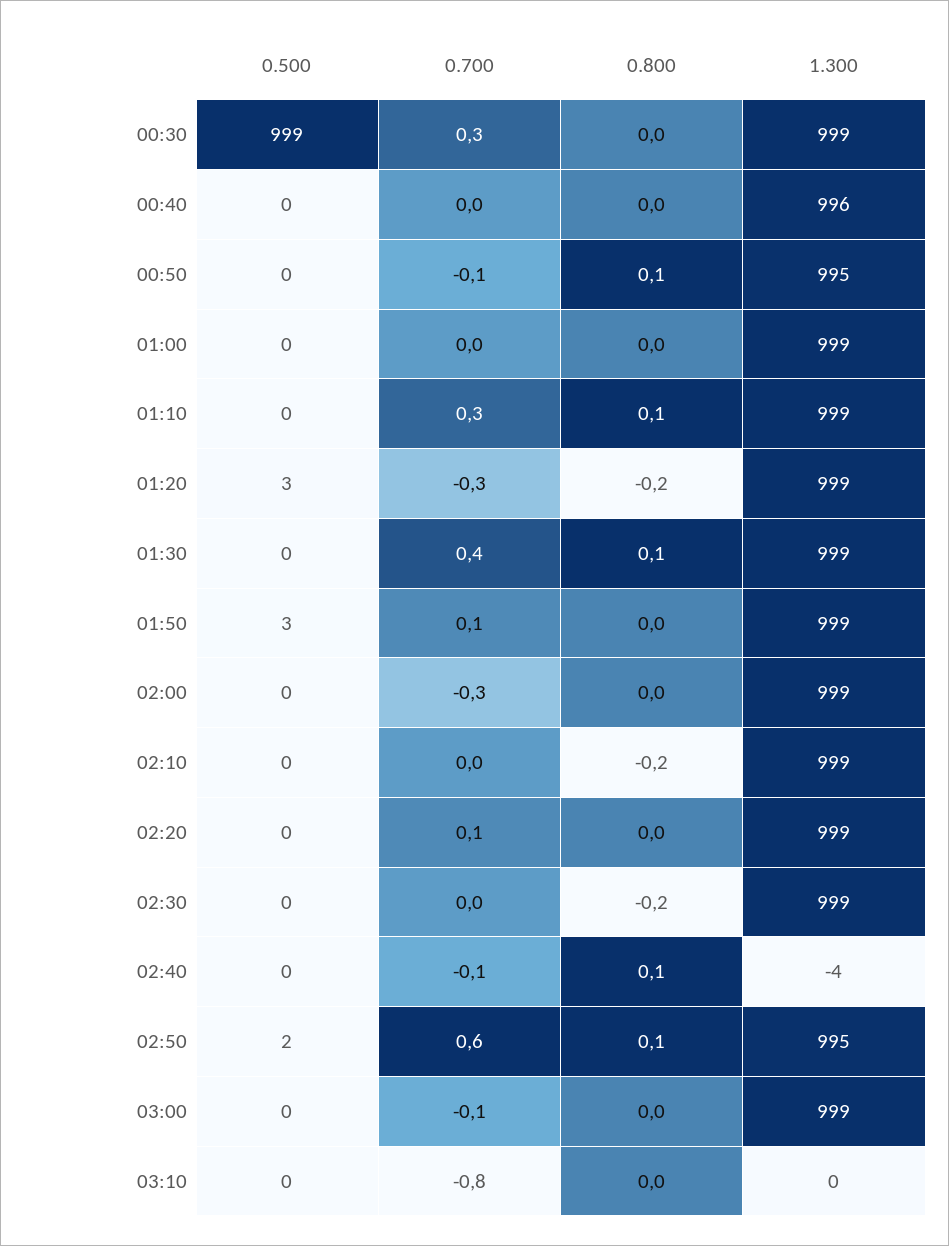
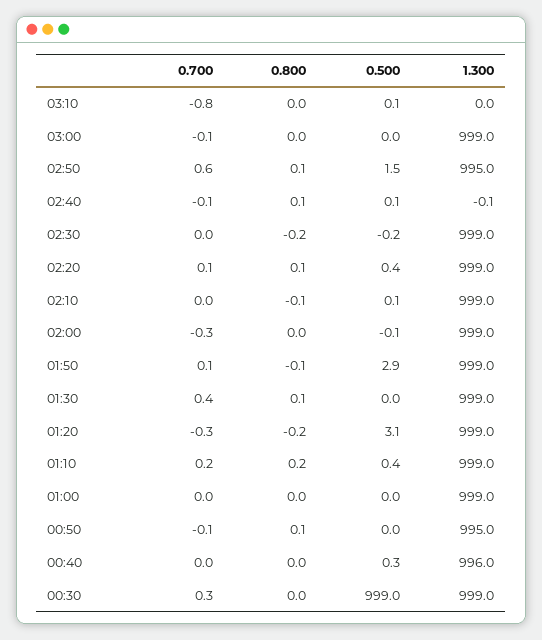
  {
    "0.500": {
      "00:30": 999,
      "00:40": 0.3,
      "00:50": 0,
      "01:00": 0,
      "01:10": 0.4,
      "01:20": 3.1,
      "01:30": 0,
      "01:50": 2.9,
      "02:00": -0.1,
      "02:10": 0.1,
      "02:20": 0.4,
      "02:30": -0.2,
      "02:40": 0.1,
      "02:50": 1.5,
      "03:00": 0,
      "03:10": 0.1
    },
    "0.700": {
      "00:30": 0.3,
      "00:40": 0,
      "00:50": -0.1,
      "01:00": 0,
-     "01:10": 0.3,
+     "01:10": 0.2,
      "01:20": -0.3,
      "01:30": 0.4,
      "01:50": 0.1,
      "02:00": -0.3,
      "02:10": 0,
      "02:20": 0.1,
      "02:30": 0,
      "02:40": -0.1,
      "02:50": 0.6,
      "03:00": -0.1,
      "03:10": -0.8
    },
    "0.800": {
      "00:30": 0,
      "00:40": 0,
      "00:50": 0.1,
      "01:00": 0,
-     "01:10": 0.1,
+     "01:10": 0.2,
      "01:20": -0.2,
      "01:30": 0.1,
-     "01:50": 0,
+     "01:50": -0.1,
      "02:00": 0,
-     "02:10": -0.2,
+     "02:10": -0.1,
-     "02:20": 0,
+     "02:20": 0.1,
      "02:30": -0.2,
      "02:40": 0.1,
      "02:50": 0.1,
      "03:00": 0,
      "03:10": 0
    },
    "1.300": {
      "00:30": 999,
      "00:40": 996,
      "00:50": 995,
      "01:00": 999,
      "01:10": 999,
      "01:20": 999,
      "01:30": 999,
      "01:50": 999,
      "02:00": 999,
      "02:10": 999,
      "02:20": 999,
      "02:30": 999,
-     "02:40": -4,
+     "02:40": -0.1,
      "02:50": 995,
      "03:00": 999,
      "03:10": 0
    }
  }

